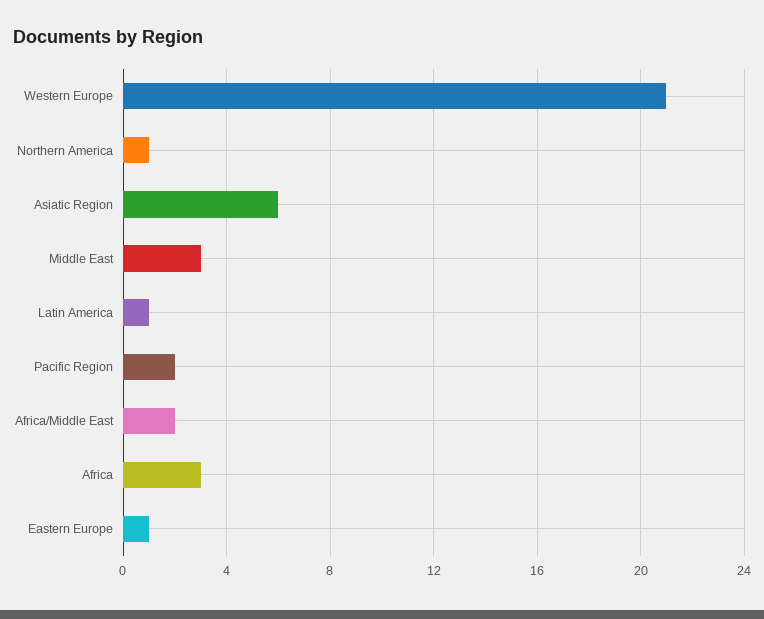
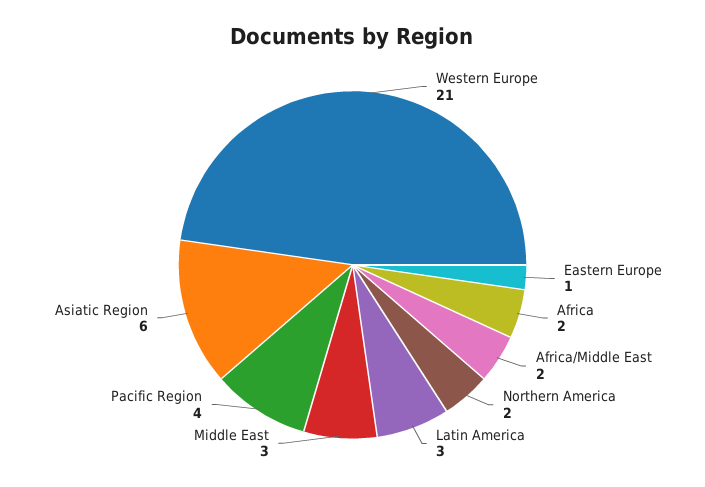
  {
    "Western Europe": 21,
-   "Northern America": 1,
+   "Northern America": 2,
    "Asiatic Region": 6,
    "Middle East": 3,
-   "Latin America": 1,
+   "Latin America": 3,
-   "Pacific Region": 2,
+   "Pacific Region": 4,
    "Africa/Middle East": 2,
-   "Africa": 3,
+   "Africa": 2,
    "Eastern Europe": 1
  }

